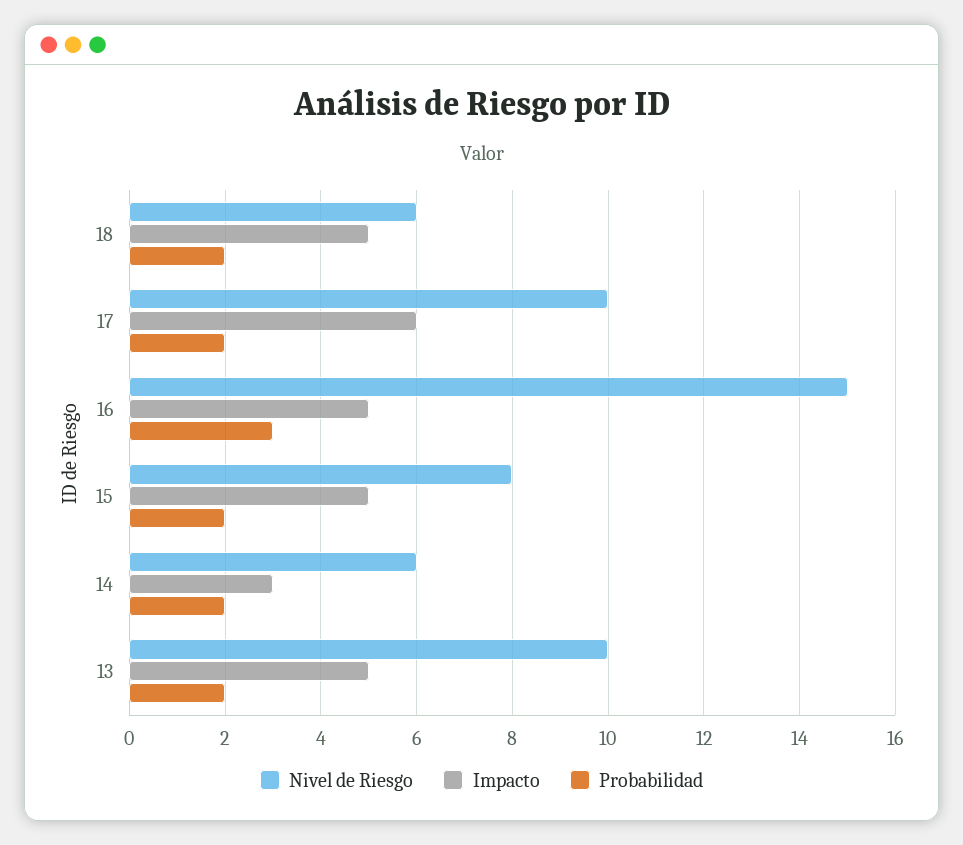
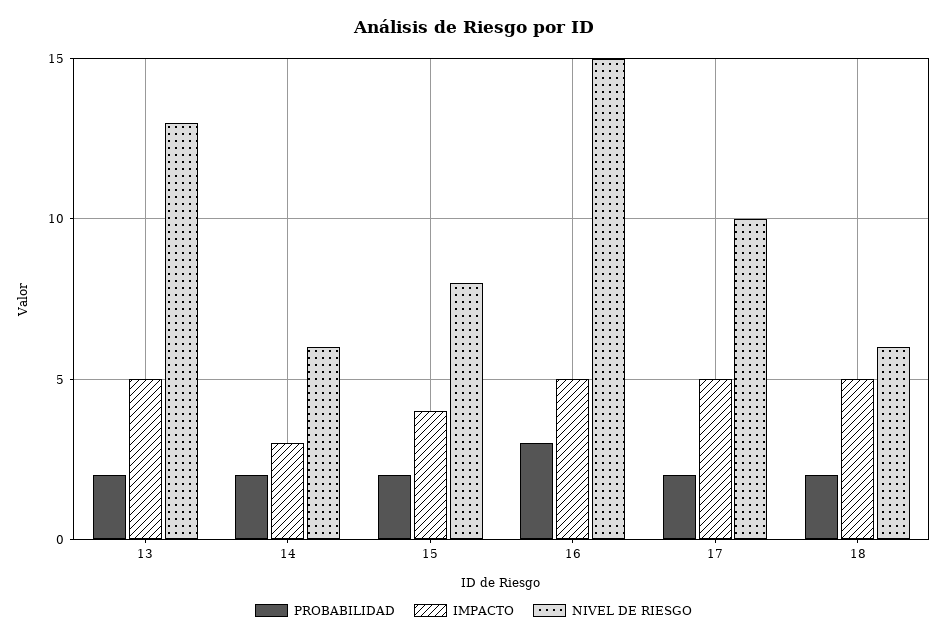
  {
    "Nivel de Riesgo": {
      "18": 6,
      "17": 10,
      "16": 15,
      "15": 8,
      "14": 6,
-     "13": 10
+     "13": 13
    },
    "Impacto": {
      "18": 5,
-     "17": 6,
+     "17": 5,
      "16": 5,
-     "15": 5,
+     "15": 4,
      "14": 3,
      "13": 5
    },
    "Probabilidad": {
      "18": 2,
      "17": 2,
      "16": 3,
      "15": 2,
      "14": 2,
      "13": 2
    }
  }

